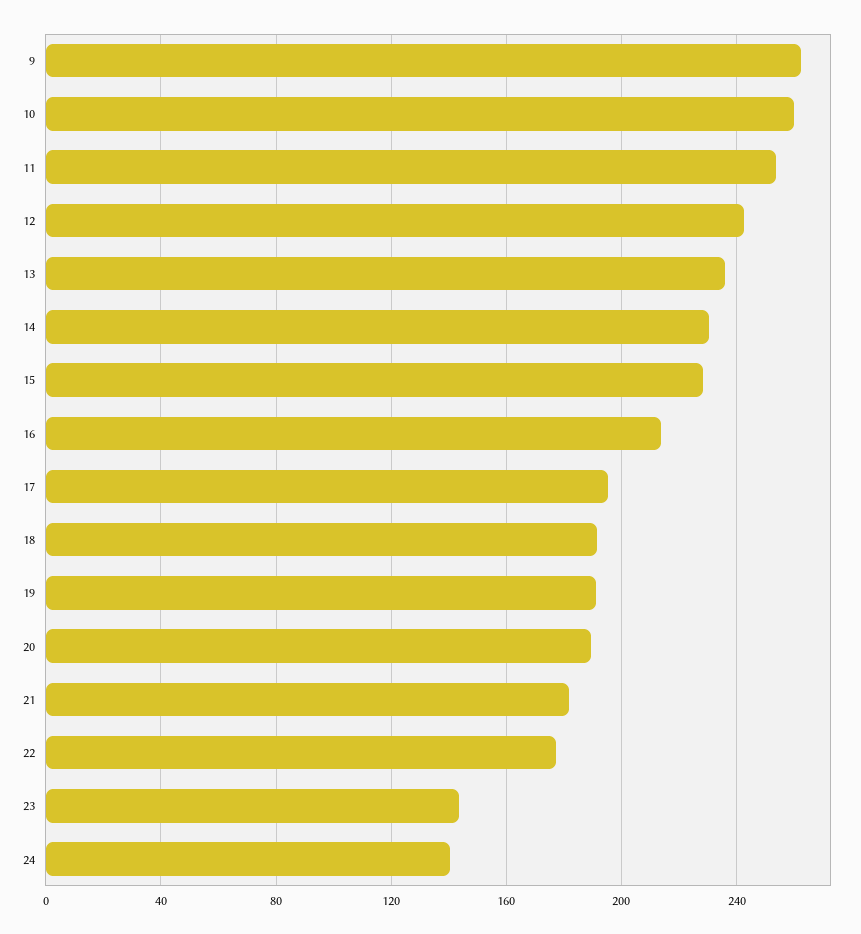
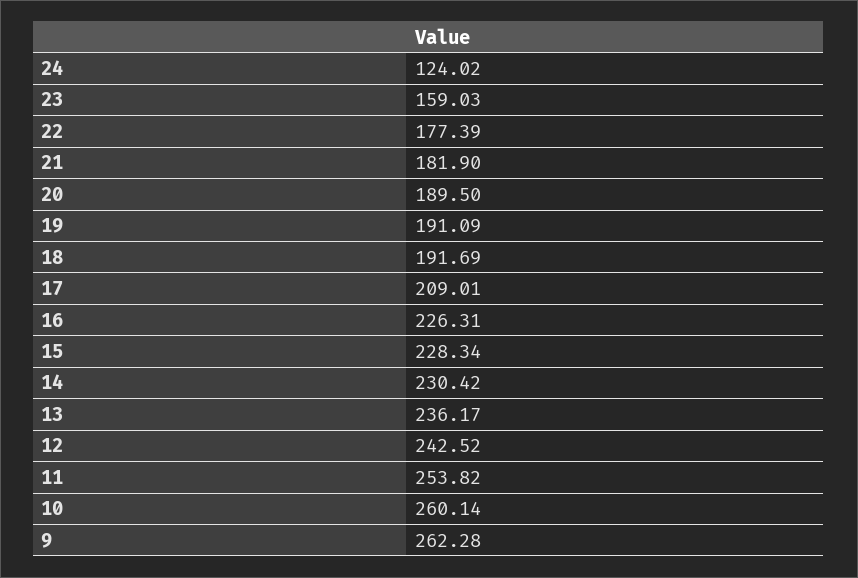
  {
    "9": 262.28,
    "10": 260.14,
    "11": 253.82,
    "12": 242.52,
    "13": 236.17,
    "14": 230.42,
    "15": 228.34,
-   "16": 215,
+   "16": 226.31,
-   "17": 195,
+   "17": 209.01,
    "18": 191.69,
    "19": 191.09,
    "20": 189.5,
    "21": 181.9,
    "22": 177.39,
-   "23": 145,
+   "23": 159.03,
-   "24": 140
+   "24": 124.02
  }

